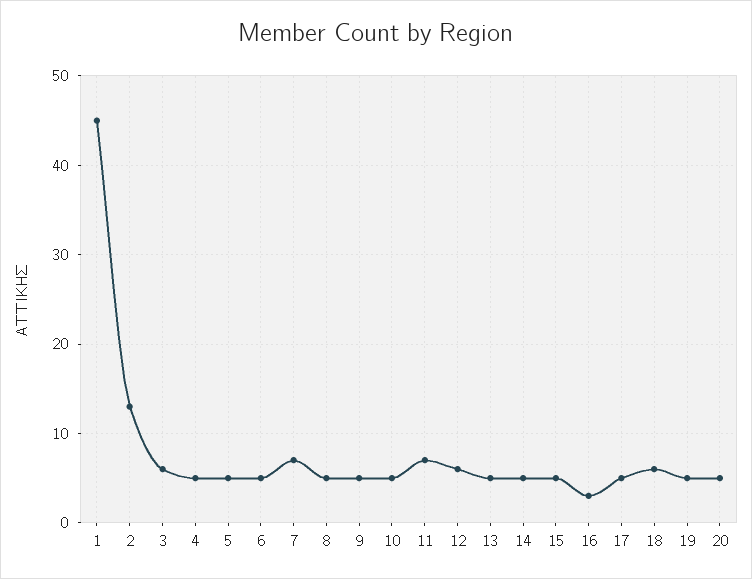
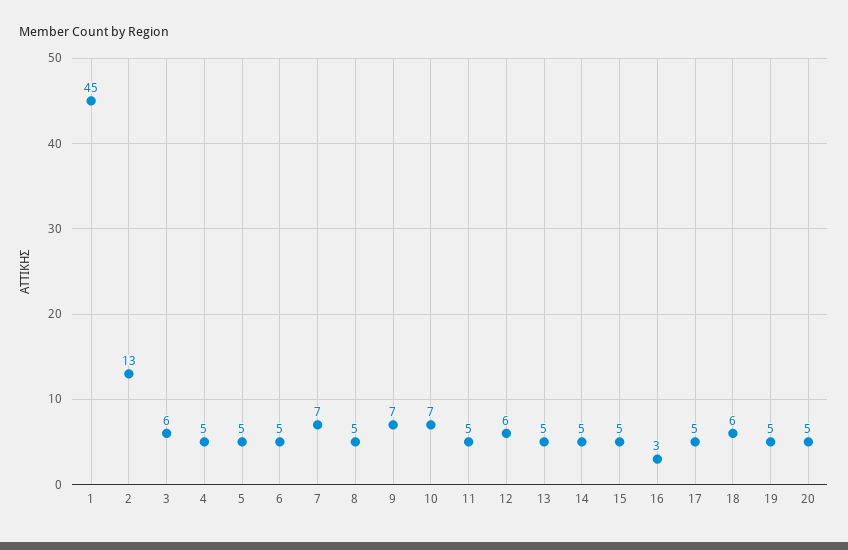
  {
    "1": 45,
    "2": 13,
    "3": 6,
    "4": 5,
    "5": 5,
    "6": 5,
    "7": 7,
    "8": 5,
-   "9": 5,
+   "9": 7,
-   "10": 5,
+   "10": 7,
-   "11": 7,
+   "11": 5,
    "12": 6,
    "13": 5,
    "14": 5,
    "15": 5,
    "16": 3,
    "17": 5,
    "18": 6,
    "19": 5,
    "20": 5
  }

